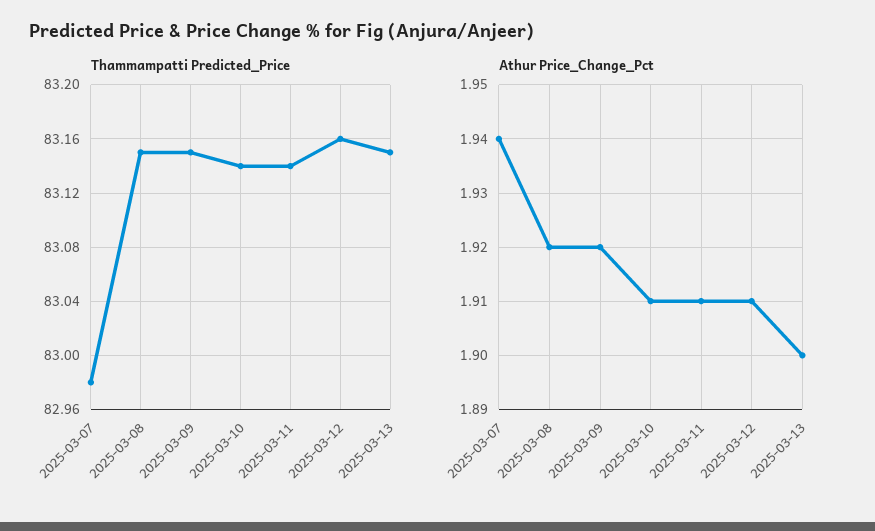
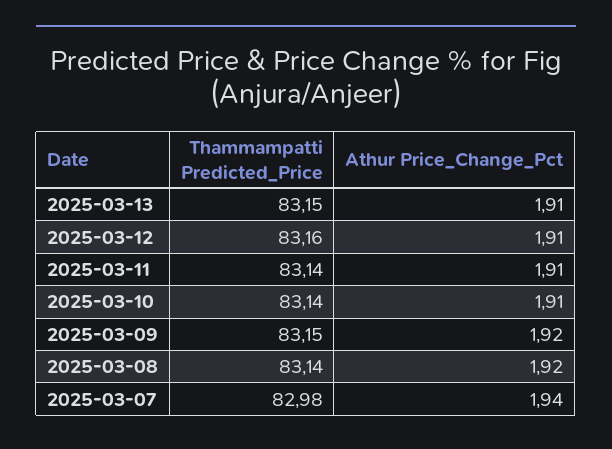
  {
    "Thammampatti Predicted_Price": {
      "2025-03-07": 82.98,
-     "2025-03-08": 83.15,
+     "2025-03-08": 83.14,
      "2025-03-09": 83.15,
      "2025-03-10": 83.14,
      "2025-03-11": 83.14,
      "2025-03-12": 83.16,
      "2025-03-13": 83.15
    },
    "Athur Price_Change_Pct": {
      "2025-03-07": 1.94,
      "2025-03-08": 1.92,
      "2025-03-09": 1.92,
      "2025-03-10": 1.91,
      "2025-03-11": 1.91,
      "2025-03-12": 1.91,
-     "2025-03-13": 1.9
+     "2025-03-13": 1.91
    }
  }

